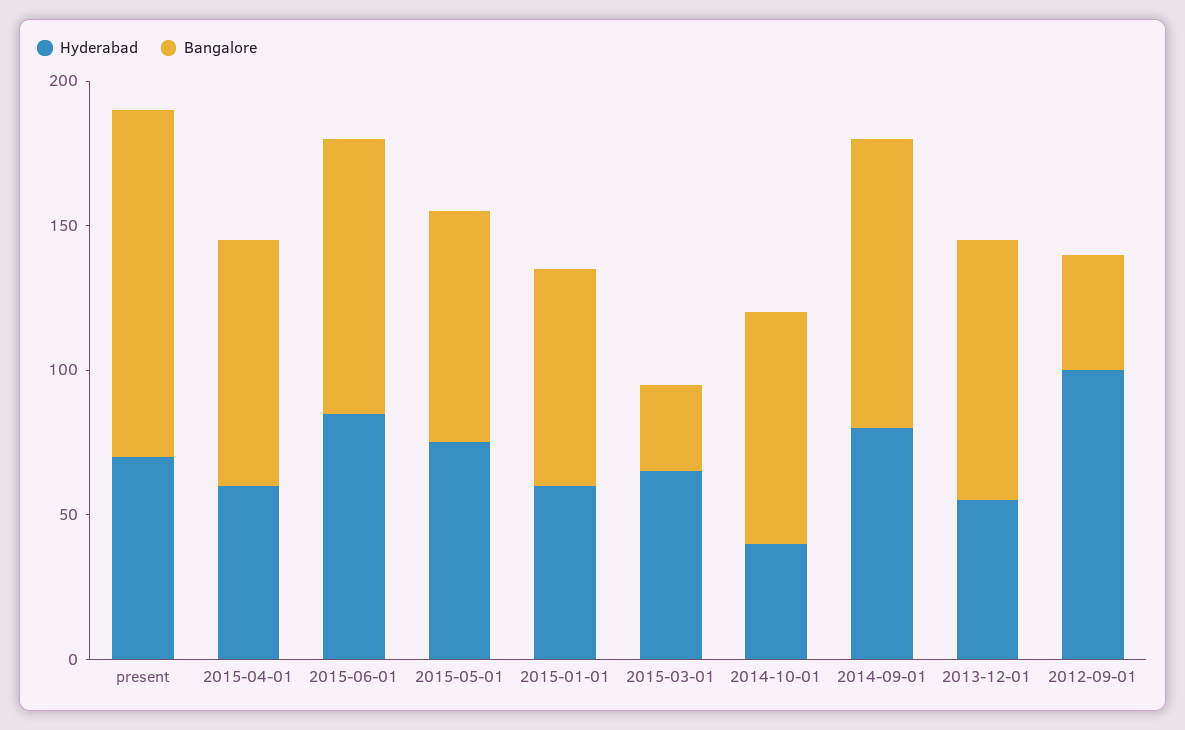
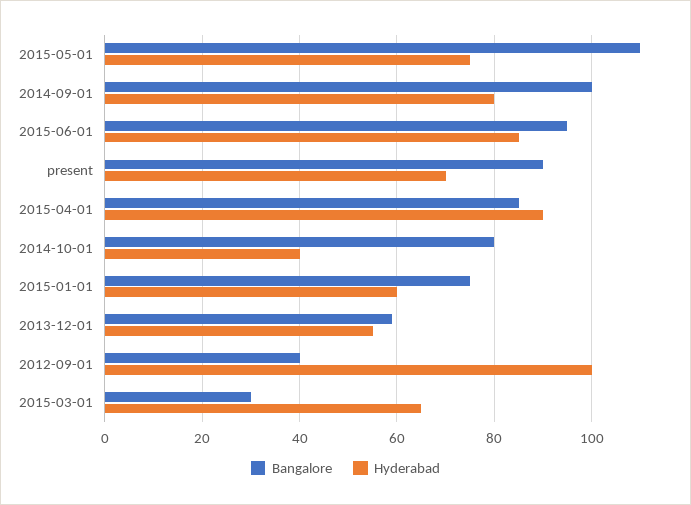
  {
    "Hyderabad": {
      "present": 70,
-     "2015-04-01": 60,
+     "2015-04-01": 90,
      "2015-06-01": 85,
      "2015-05-01": 75,
      "2015-01-01": 60,
      "2015-03-01": 65,
      "2014-10-01": 40,
      "2014-09-01": 80,
      "2013-12-01": 55,
      "2012-09-01": 100
    },
    "Bangalore": {
-     "present": 120,
+     "present": 90,
      "2015-04-01": 85,
      "2015-06-01": 95,
-     "2015-05-01": 80,
+     "2015-05-01": 110,
      "2015-01-01": 75,
      "2015-03-01": 30,
      "2014-10-01": 80,
      "2014-09-01": 100,
-     "2013-12-01": 90,
+     "2013-12-01": 60,
      "2012-09-01": 40
    }
  }

